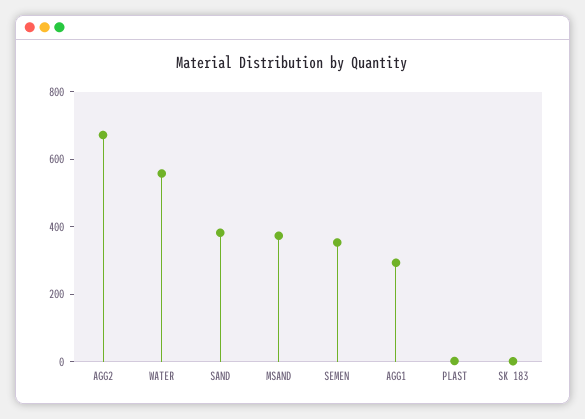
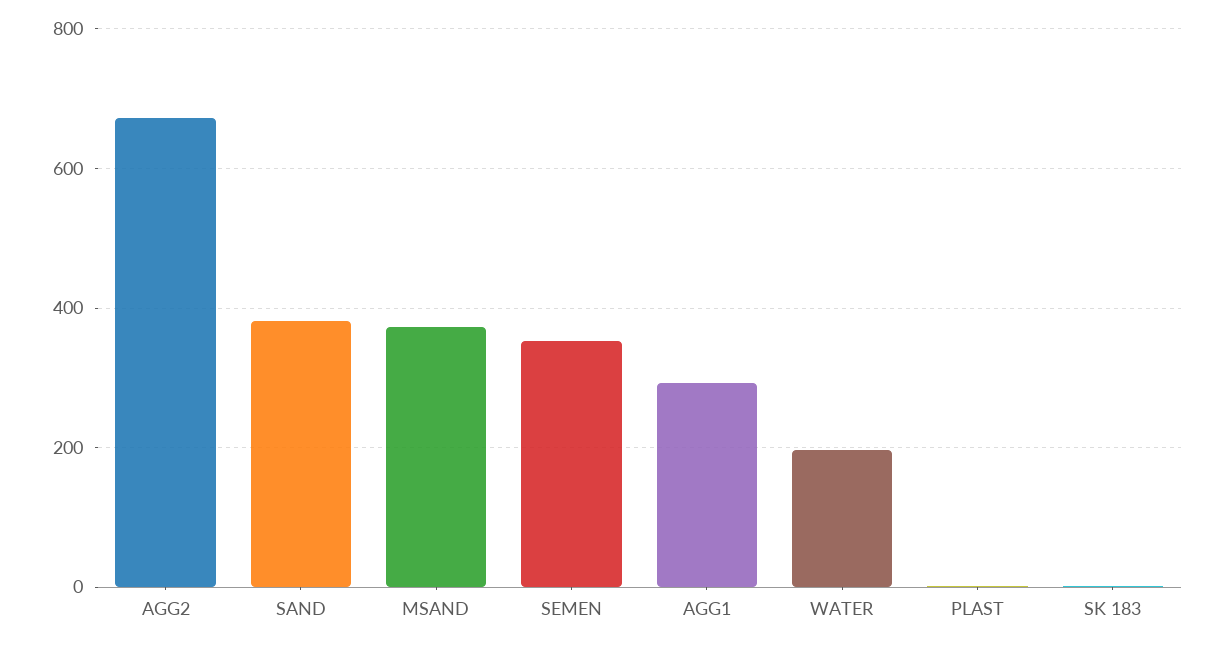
  {
    "AGG2": 680,
-   "WATER": 550,
+   "WATER": 200,
    "SAND": 380,
    "MSAND": 380,
    "SEMEN": 360,
    "AGG1": 300,
    "PLAST": 0,
    "SK 183": 0
  }

